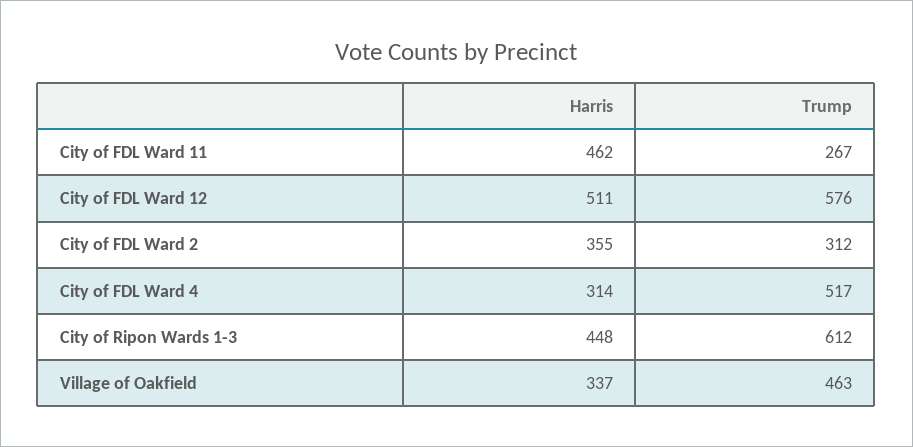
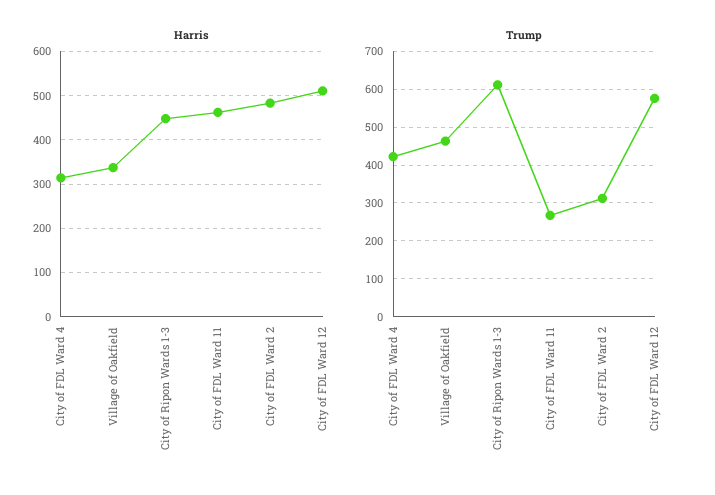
  {
    "Harris": {
      "City of FDL Ward 11": 462,
      "City of FDL Ward 12": 511,
-     "City of FDL Ward 2": 355,
+     "City of FDL Ward 2": 480,
      "City of FDL Ward 4": 314,
      "City of Ripon Wards 1-3": 448,
      "Village of Oakfield": 337
    },
    "Trump": {
      "City of FDL Ward 11": 267,
      "City of FDL Ward 12": 576,
      "City of FDL Ward 2": 312,
-     "City of FDL Ward 4": 517,
+     "City of FDL Ward 4": 420,
      "City of Ripon Wards 1-3": 612,
      "Village of Oakfield": 463
    }
  }

